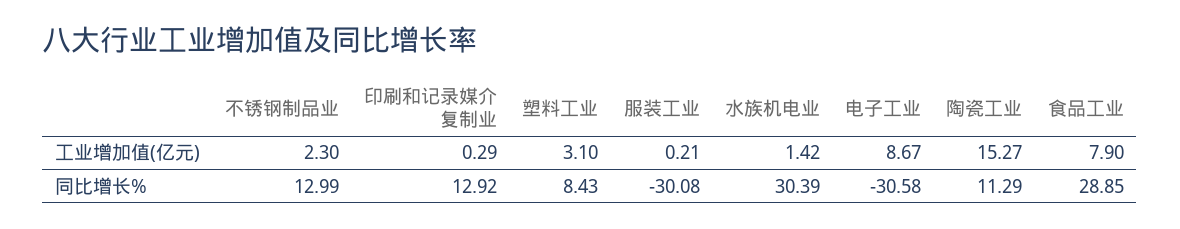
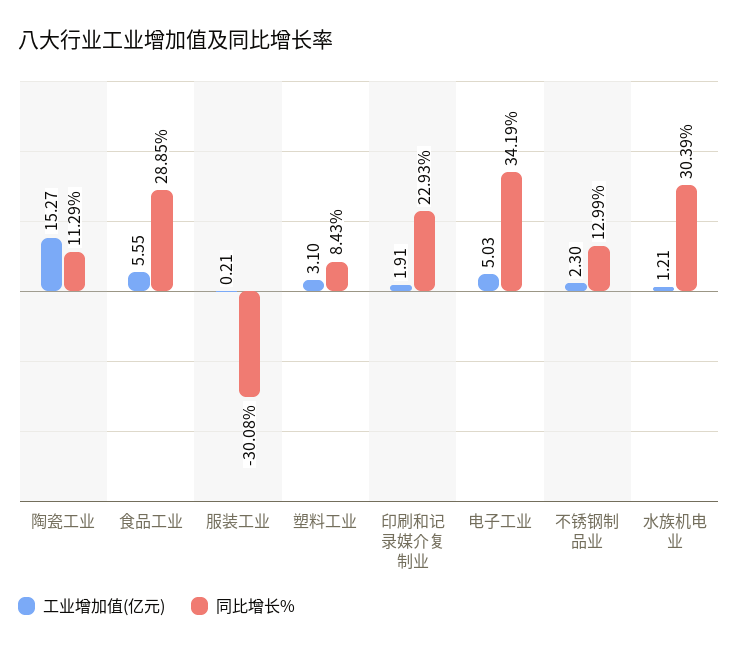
  {
    "工业增加值(亿元)": {
      "不锈钢制品业": 2.3,
-     "印刷和记录媒介复制业": 0.29,
+     "印刷和记录媒介复制业": 1.91,
      "塑料工业": 3.1,
      "服装工业": 0.21,
-     "水族机电业": 1.42,
+     "水族机电业": 1.21,
-     "电子工业": 8.67,
+     "电子工业": 5.03,
      "陶瓷工业": 15.27,
-     "食品工业": 7.9
+     "食品工业": 5.55
    },
    "同比增长%": {
      "不锈钢制品业": 12.99,
-     "印刷和记录媒介复制业": 12.92,
+     "印刷和记录媒介复制业": 22.93,
      "塑料工业": 8.43,
      "服装工业": -30.08,
      "水族机电业": 30.39,
-     "电子工业": -30.58,
+     "电子工业": 34.19,
      "陶瓷工业": 11.29,
      "食品工业": 28.85
    }
  }

